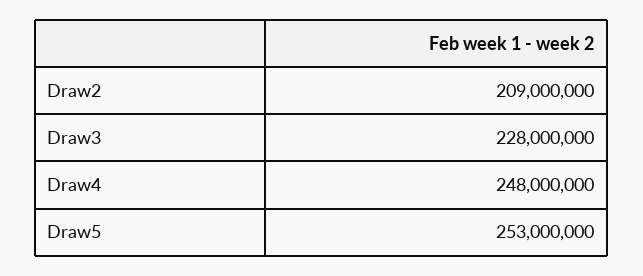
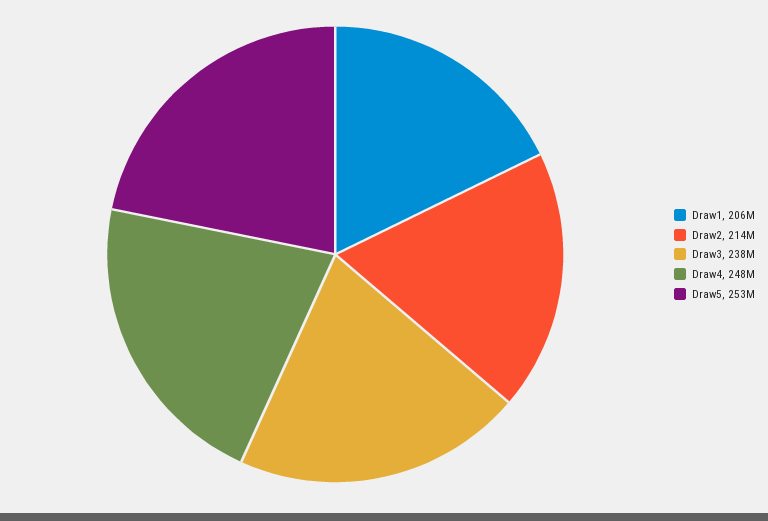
  {
-   "Draw2": 209000000,
+   "Draw2": 214000000,
-   "Draw3": 228000000,
+   "Draw3": 238000000,
    "Draw4": 248000000,
-   "Draw5": 253000000
+   "Draw5": 253000000,
+   "Draw1": 206000000
  }

